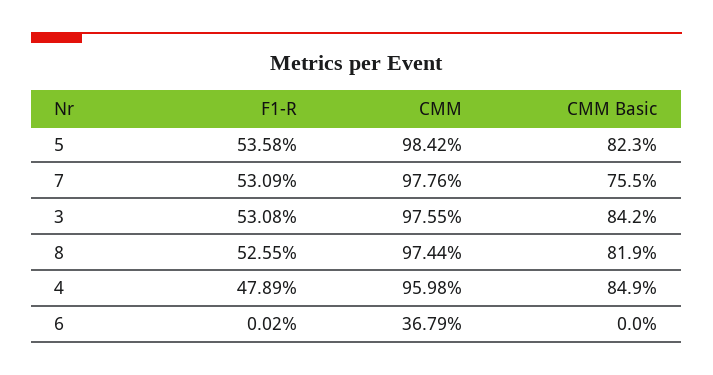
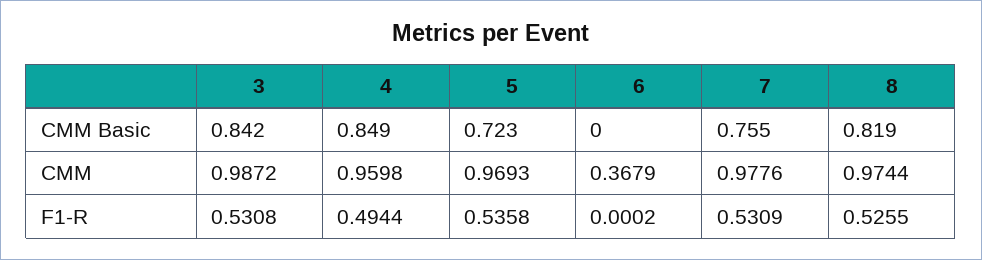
  {
    "F1-R": {
      "5": 0.5358,
      "7": 0.5309,
      "3": 0.5308,
      "8": 0.5255,
-     "4": 0.4789,
+     "4": 0.4944,
      "6": 0.0002
    },
    "CMM": {
-     "5": 0.9842,
+     "5": 0.9693,
      "7": 0.9776,
-     "3": 0.9755,
+     "3": 0.9872,
      "8": 0.9744,
      "4": 0.9598,
      "6": 0.3679
    },
    "CMM Basic": {
-     "5": 0.823,
+     "5": 0.723,
      "7": 0.755,
      "3": 0.842,
      "8": 0.819,
      "4": 0.849,
      "6": 0
    }
  }

